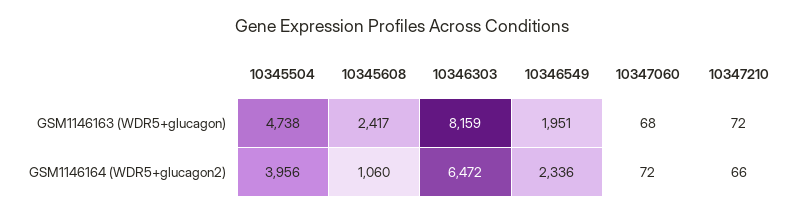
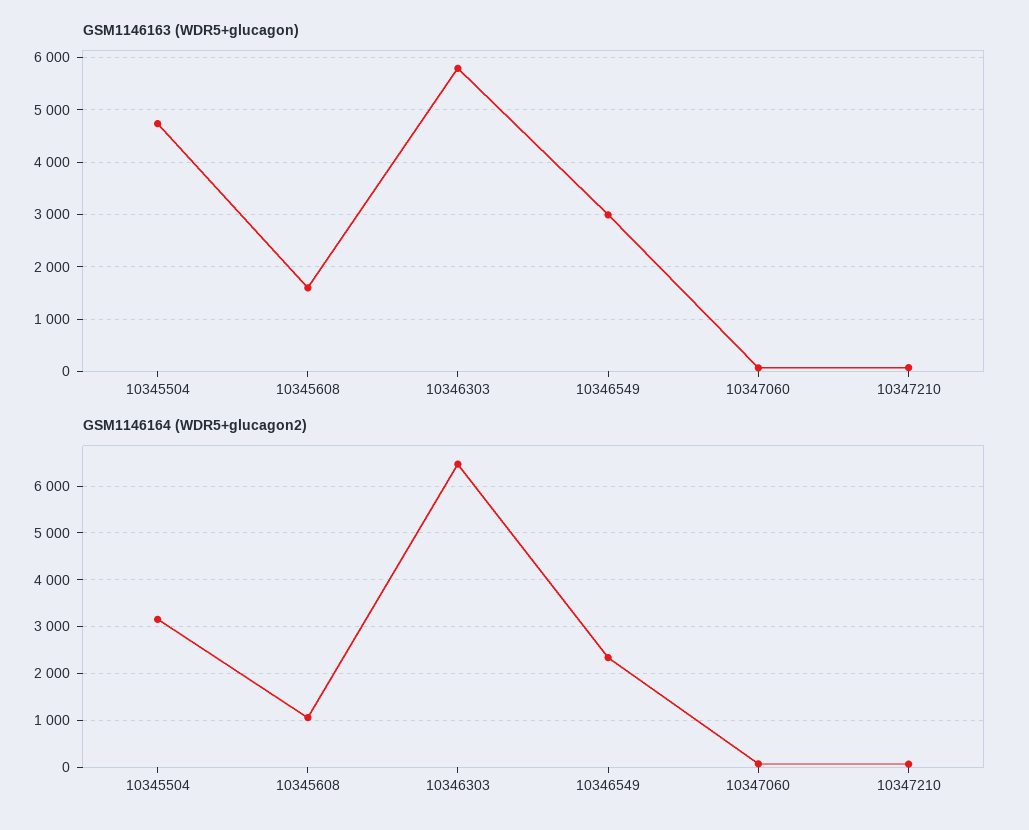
  {
    "GSM1146163 (WDR5+glucagon)": {
      "10345504": 4738,
-     "10345608": 2417,
+     "10345608": 1600,
-     "10346303": 8159,
+     "10346303": 5800,
-     "10346549": 1951,
+     "10346549": 3000,
      "10347060": 68,
      "10347210": 72
    },
    "GSM1146164 (WDR5+glucagon2)": {
-     "10345504": 3956,
+     "10345504": 3200,
      "10345608": 1060,
      "10346303": 6472,
      "10346549": 2336,
      "10347060": 72,
      "10347210": 66
    }
  }

